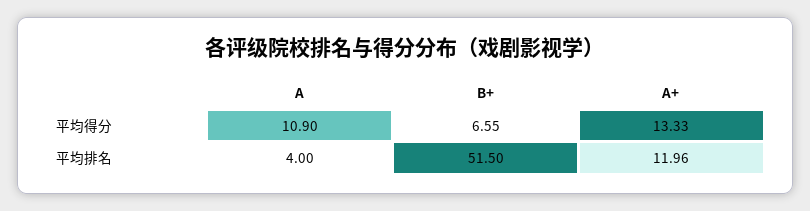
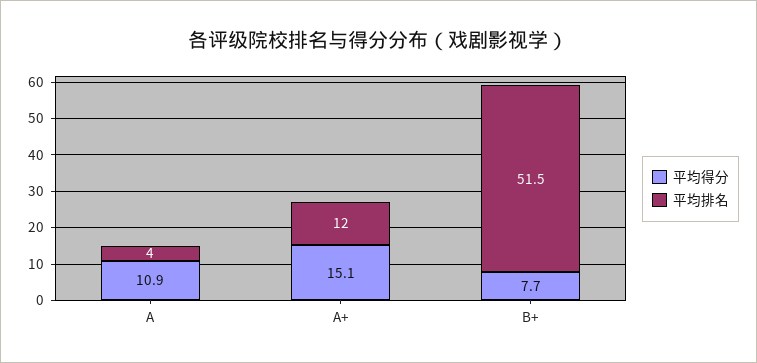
  {
    "平均得分": {
      "A": 10.9,
-     "B+": 6.55,
+     "B+": 7.7,
-     "A+": 13.33
+     "A+": 15.1
    },
    "平均排名": {
      "A": 4,
      "B+": 51.5,
      "A+": 11.96
    }
  }

